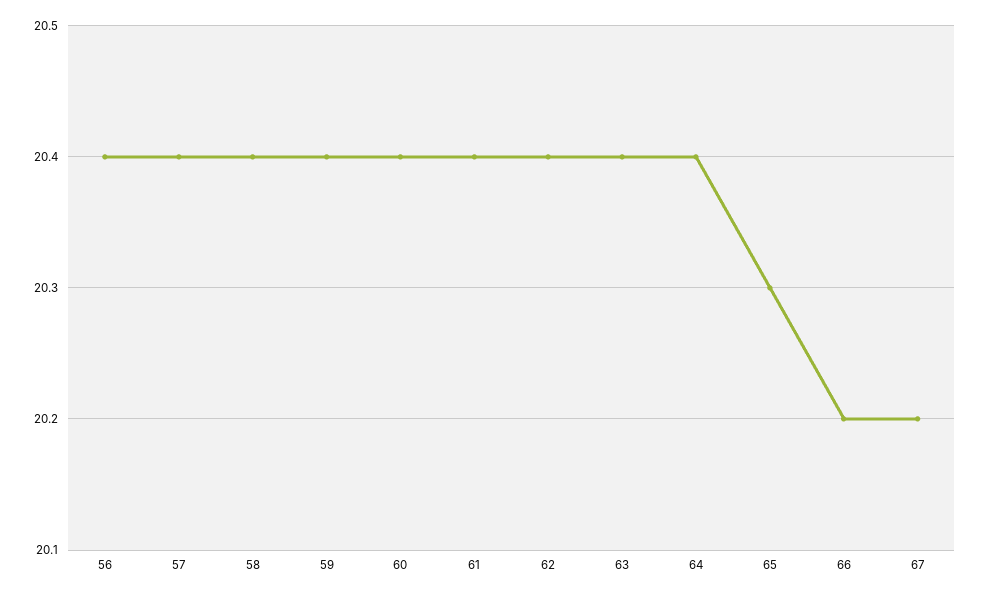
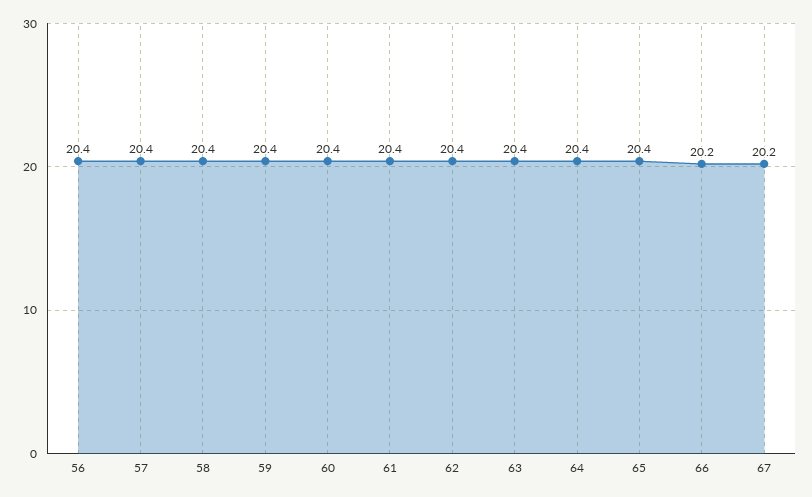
  {
    "56": 20.4,
    "57": 20.4,
    "58": 20.4,
    "59": 20.4,
    "60": 20.4,
    "61": 20.4,
    "62": 20.4,
    "63": 20.4,
    "64": 20.4,
-   "65": 20.3,
+   "65": 20.4,
    "66": 20.2,
    "67": 20.2
  }

